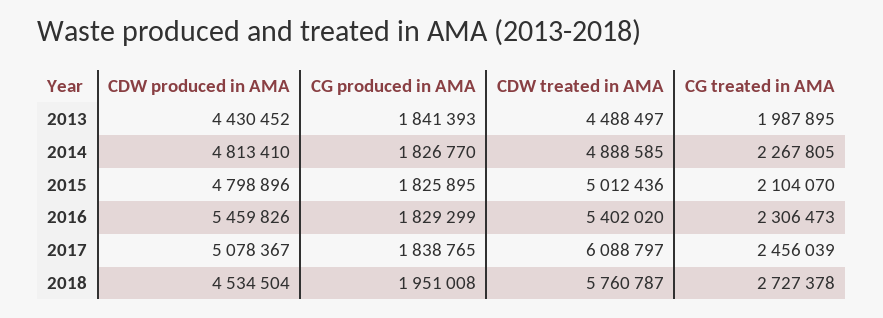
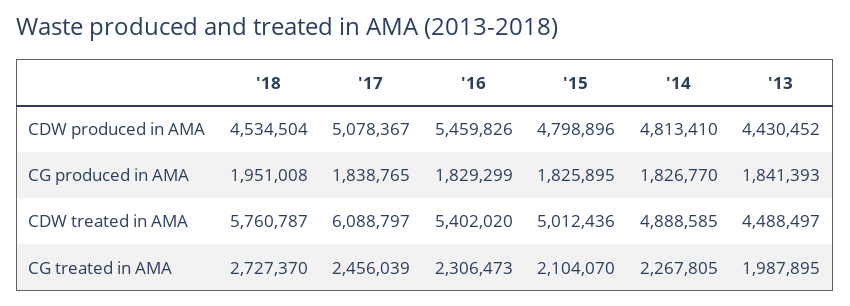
  {
    "CDW produced in AMA": {
      "2013": 4430452,
      "2014": 4813410,
      "2015": 4798896,
      "2016": 5459826,
      "2017": 5078367,
      "2018": 4534504
    },
    "CG produced in AMA": {
      "2013": 1841393,
      "2014": 1826770,
      "2015": 1825895,
      "2016": 1829299,
      "2017": 1838765,
      "2018": 1951008
    },
    "CDW treated in AMA": {
      "2013": 4488497,
      "2014": 4888585,
      "2015": 5012436,
      "2016": 5402020,
      "2017": 6088797,
      "2018": 5760787
    },
    "CG treated in AMA": {
      "2013": 1987895,
      "2014": 2267805,
      "2015": 2104070,
      "2016": 2306473,
      "2017": 2456039,
-     "2018": 2727378
+     "2018": 2727370
    }
  }

